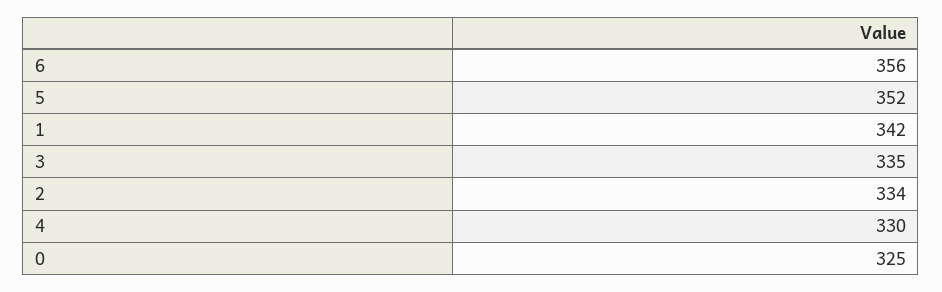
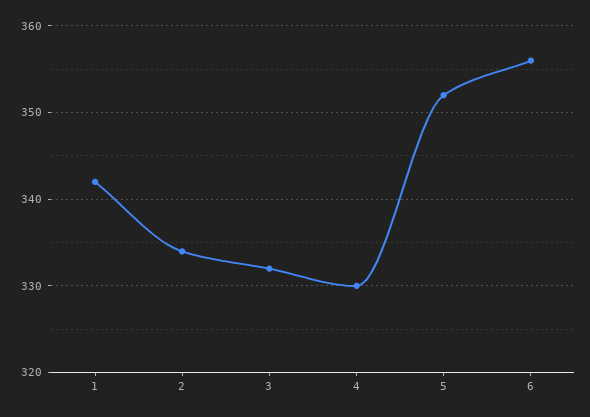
  {
    "6": 356,
    "5": 352,
    "1": 342,
-   "3": 335,
+   "3": 332,
    "2": 334,
-   "4": 330,
+   "4": 330
-   "0": 325
  }

